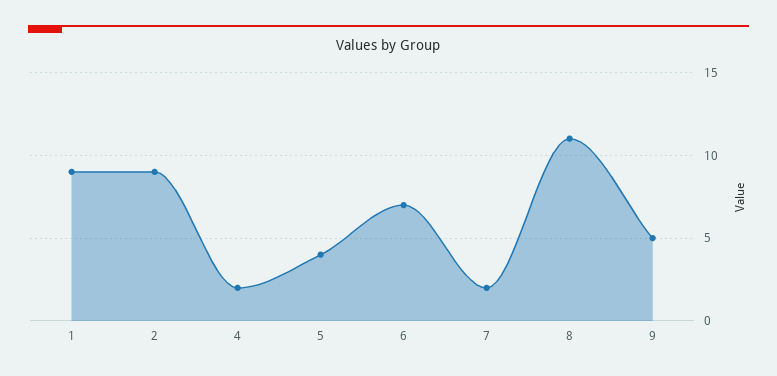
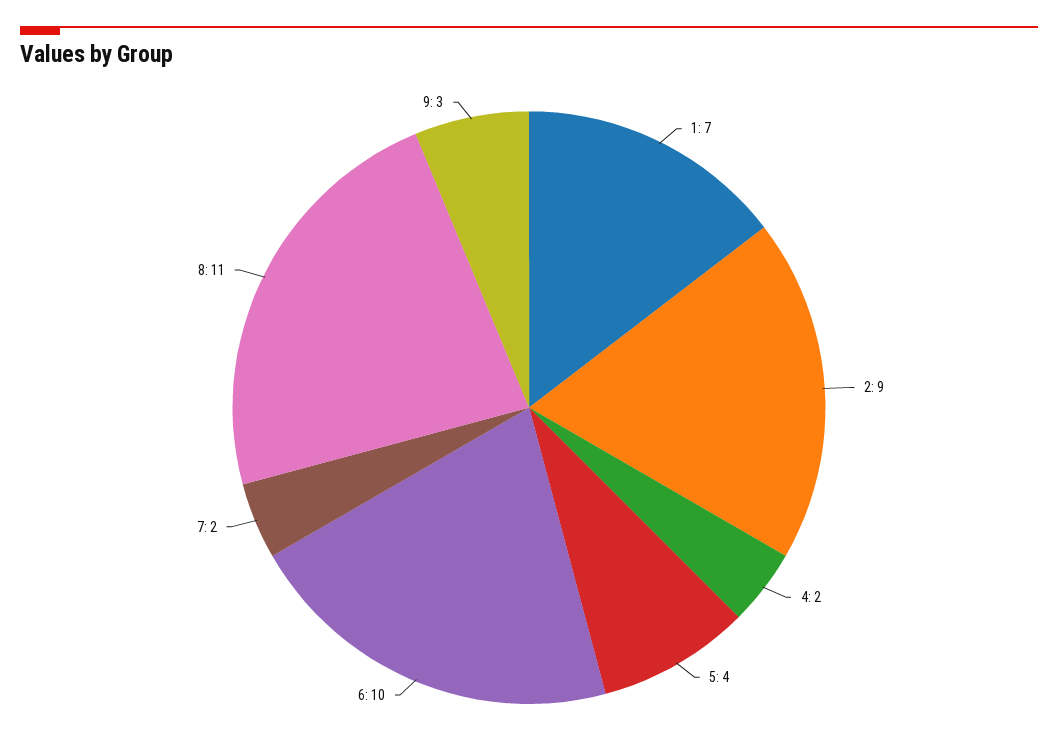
  {
-   "1": 9,
+   "1": 7,
    "2": 9,
    "4": 2,
    "5": 4,
-   "6": 7,
+   "6": 10,
    "7": 2,
    "8": 11,
-   "9": 5
+   "9": 3
  }

